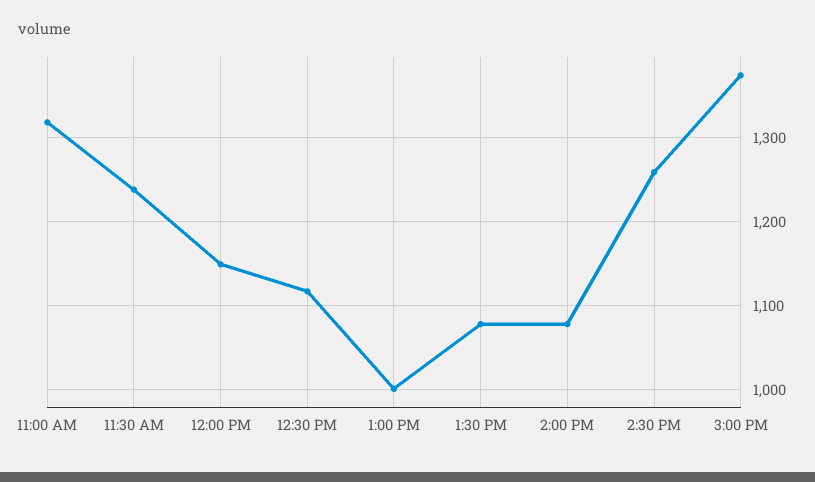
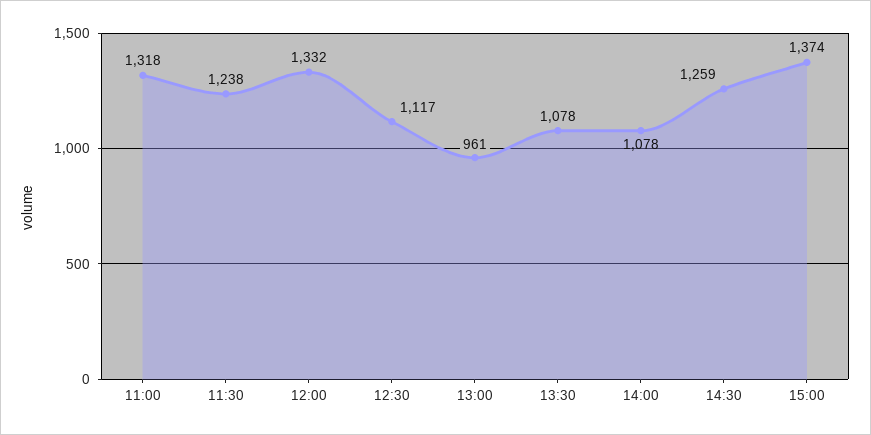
  {
    "11:00 AM": 1318,
    "11:30 AM": 1238,
-   "12:00 PM": 1150,
+   "12:00 PM": 1332,
    "12:30 PM": 1117,
-   "1:00 PM": 1000,
+   "1:00 PM": 961,
    "1:30 PM": 1078,
    "2:00 PM": 1078,
    "2:30 PM": 1259,
    "3:00 PM": 1374
  }

